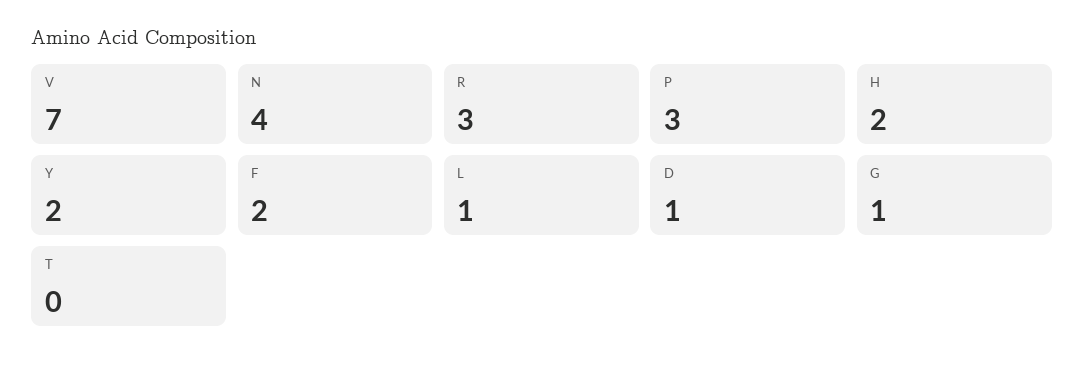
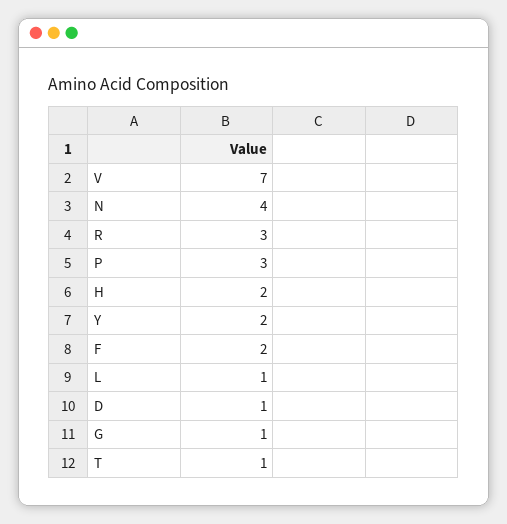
  {
    "V": 7,
    "N": 4,
    "R": 3,
    "P": 3,
    "H": 2,
    "Y": 2,
    "F": 2,
    "L": 1,
    "D": 1,
    "G": 1,
-   "T": 0
+   "T": 1
  }

